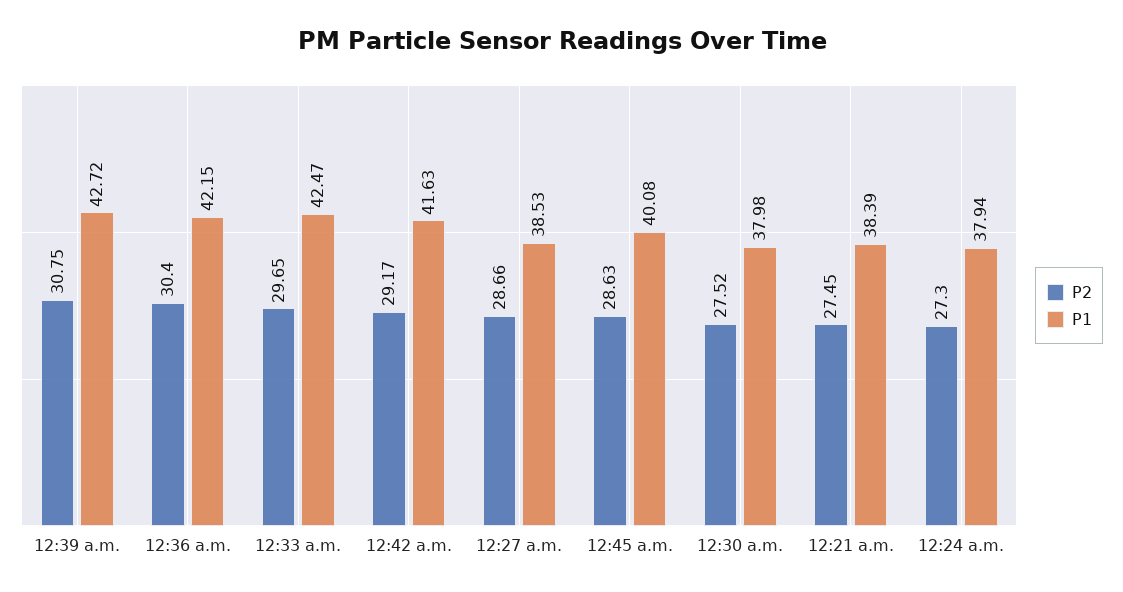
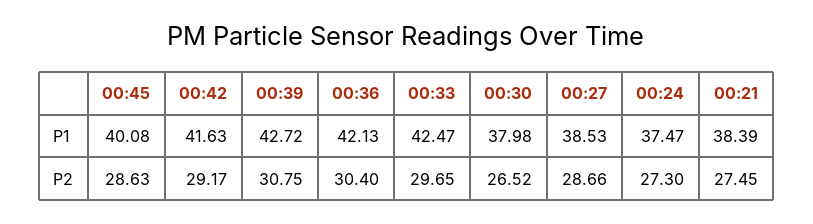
  {
    "P2": {
      "12:39 a.m.": 30.75,
      "12:36 a.m.": 30.4,
      "12:33 a.m.": 29.65,
      "12:42 a.m.": 29.17,
      "12:27 a.m.": 28.66,
      "12:45 a.m.": 28.63,
-     "12:30 a.m.": 27.52,
+     "12:30 a.m.": 26.52,
      "12:21 a.m.": 27.45,
      "12:24 a.m.": 27.3
    },
    "P1": {
      "12:39 a.m.": 42.72,
-     "12:36 a.m.": 42.15,
+     "12:36 a.m.": 42.13,
      "12:33 a.m.": 42.47,
      "12:42 a.m.": 41.63,
      "12:27 a.m.": 38.53,
      "12:45 a.m.": 40.08,
      "12:30 a.m.": 37.98,
      "12:21 a.m.": 38.39,
-     "12:24 a.m.": 37.94
+     "12:24 a.m.": 37.47
    }
  }

